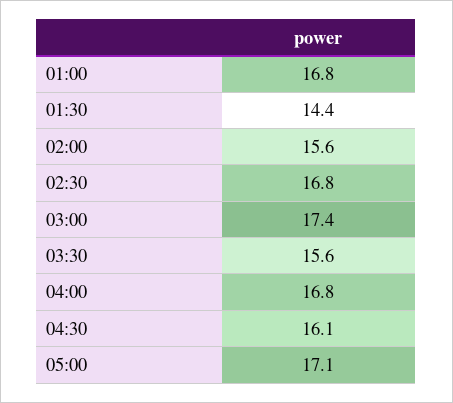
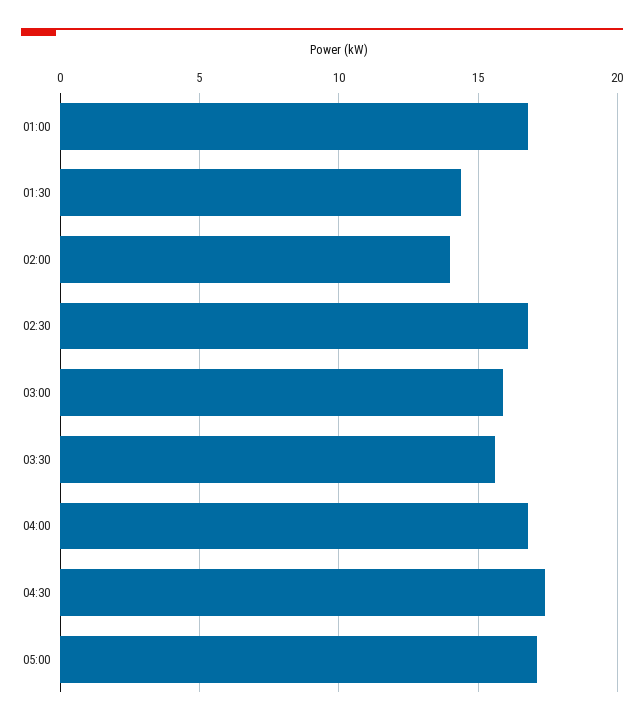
  {
    "01:00": 16.8,
    "01:30": 14.4,
-   "02:00": 15.6,
+   "02:00": 14,
    "02:30": 16.8,
-   "03:00": 17.4,
+   "03:00": 16,
    "03:30": 15.6,
    "04:00": 16.8,
-   "04:30": 16.1,
+   "04:30": 17.5,
    "05:00": 17.1
  }

